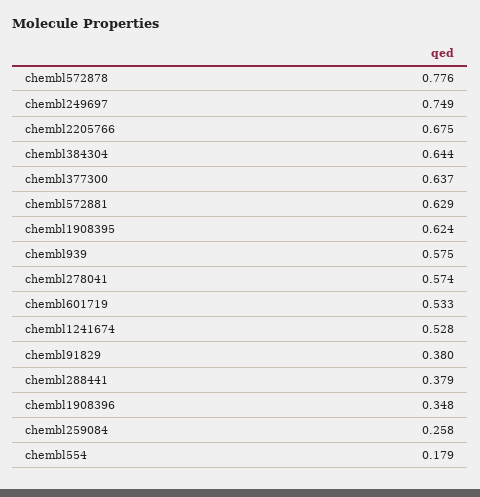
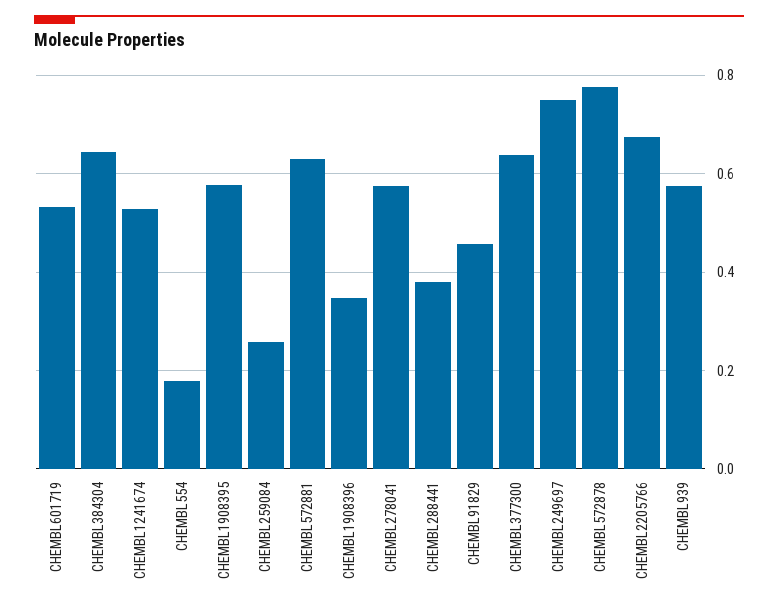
  {
    "chembl572878": 0.776,
    "chembl249697": 0.749,
    "chembl2205766": 0.675,
    "chembl384304": 0.644,
    "chembl377300": 0.637,
    "chembl572881": 0.629,
-   "chembl1908395": 0.624,
+   "chembl1908395": 0.58,
    "chembl939": 0.575,
    "chembl278041": 0.574,
    "chembl601719": 0.533,
    "chembl1241674": 0.528,
-   "chembl91829": 0.38,
+   "chembl91829": 0.46,
    "chembl288441": 0.379,
    "chembl1908396": 0.348,
    "chembl259084": 0.258,
    "chembl554": 0.179
  }

